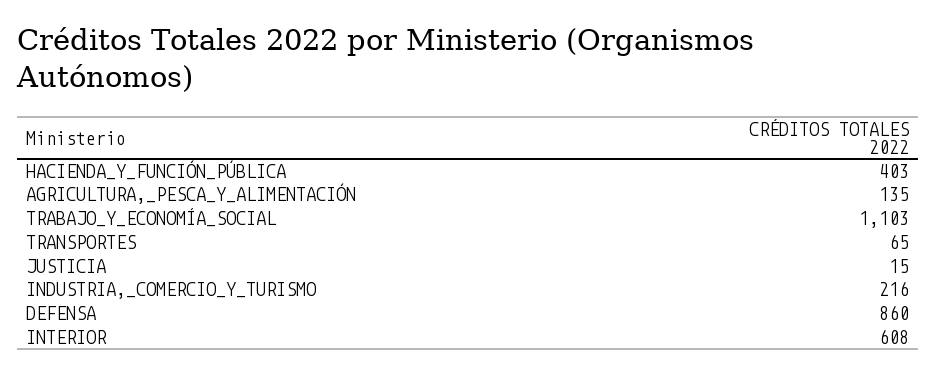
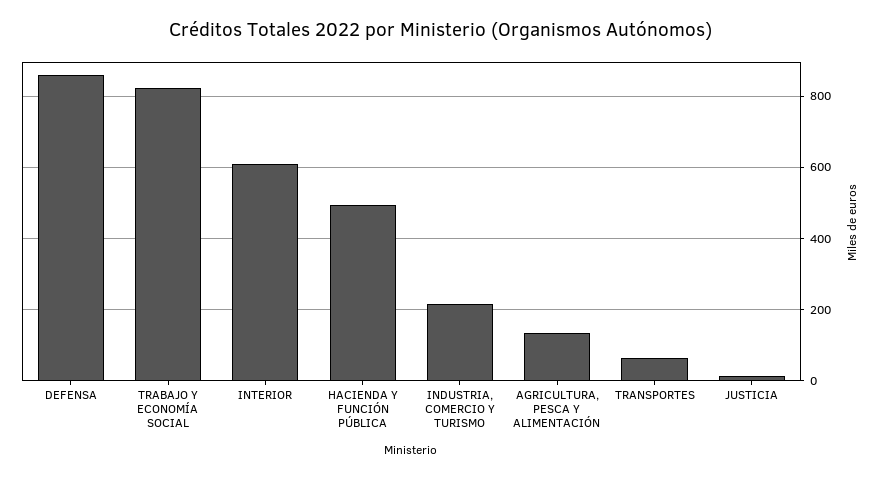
  {
-   "HACIENDA_Y_FUNCIÓN_PÚBLICA": 403,
+   "HACIENDA_Y_FUNCIÓN_PÚBLICA": 500,
    "AGRICULTURA,_PESCA_Y_ALIMENTACIÓN": 135,
-   "TRABAJO_Y_ECONOMÍA_SOCIAL": 1103,
+   "TRABAJO_Y_ECONOMÍA_SOCIAL": 820,
    "TRANSPORTES": 65,
    "JUSTICIA": 15,
    "INDUSTRIA,_COMERCIO_Y_TURISMO": 216,
    "DEFENSA": 860,
    "INTERIOR": 608
  }

